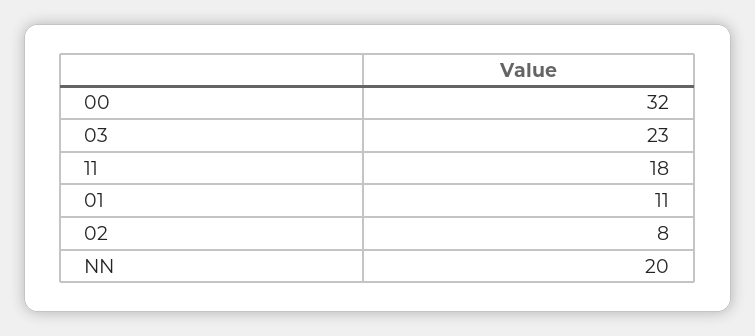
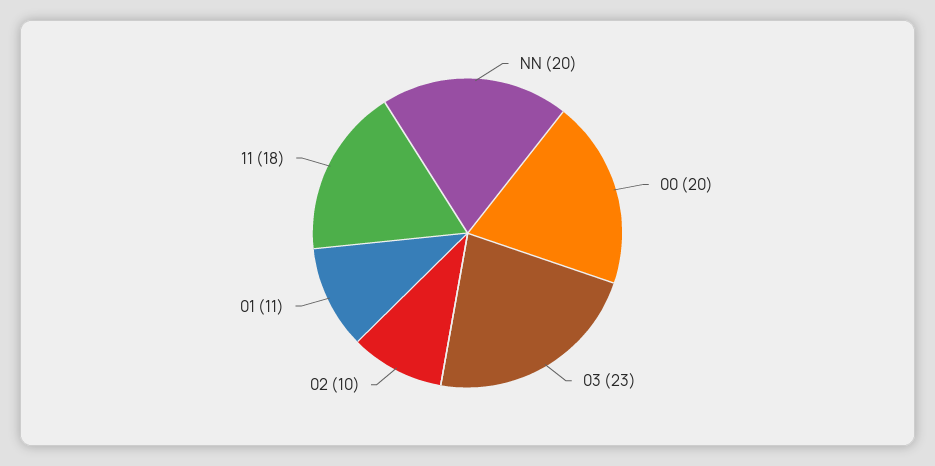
  {
-   "00": 32,
+   "00": 20,
    "03": 23,
    "11": 18,
    "01": 11,
-   "02": 8,
+   "02": 10,
    "NN": 20
  }

